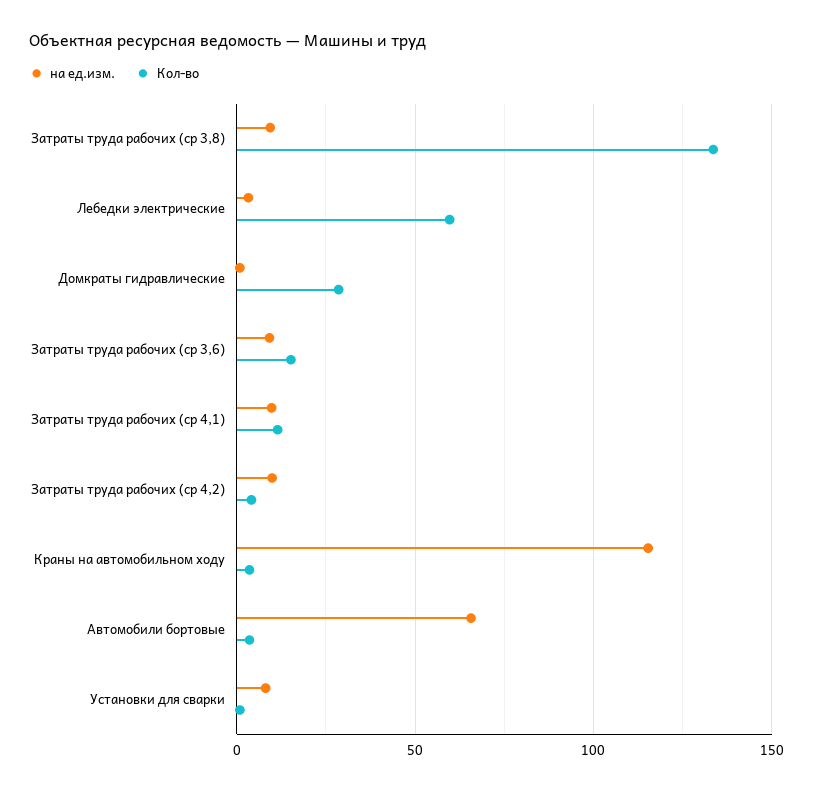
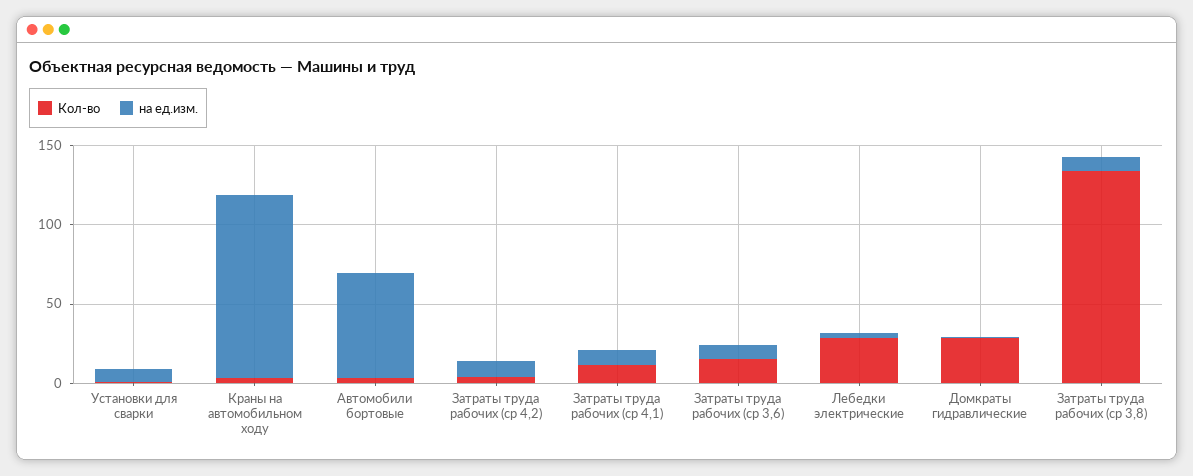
  {
    "на ед.изм.": {
      "Затраты труда рабочих (ср 3,8)": 10,
      "Лебедки электрические": 5,
      "Домкраты гидравлические": 0,
      "Затраты труда рабочих (ср 3,6)": 10,
      "Затраты труда рабочих (ср 4,1)": 10,
      "Затраты труда рабочих (ср 4,2)": 10,
      "Краны на автомобильном ходу": 115,
      "Автомобили бортовые": 65,
      "Установки для сварки": 10
    },
    "Кол-во": {
      "Затраты труда рабочих (ср 3,8)": 135,
-     "Лебедки электрические": 60,
+     "Лебедки электрические": 30,
      "Домкраты гидравлические": 30,
      "Затраты труда рабочих (ср 3,6)": 15,
      "Затраты труда рабочих (ср 4,1)": 10,
      "Затраты труда рабочих (ср 4,2)": 5,
      "Краны на автомобильном ходу": 5,
      "Автомобили бортовые": 5,
      "Установки для сварки": 0
    }
  }

